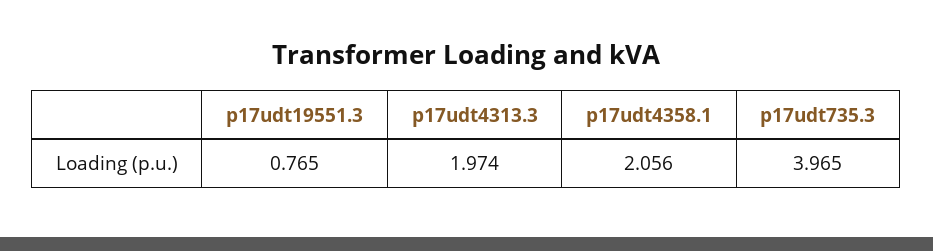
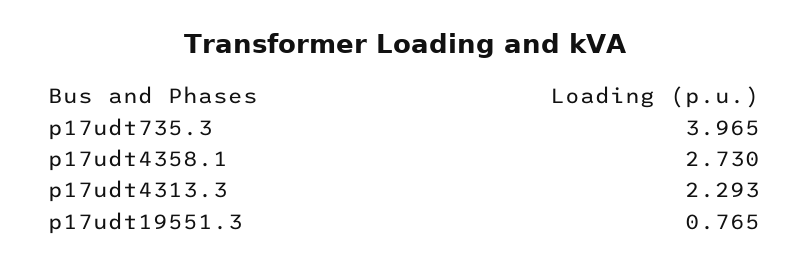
  {
    "p17udt19551.3": 0.765,
-   "p17udt4313.3": 1.974,
+   "p17udt4313.3": 2.293,
-   "p17udt4358.1": 2.056,
+   "p17udt4358.1": 2.73,
    "p17udt735.3": 3.965
  }

